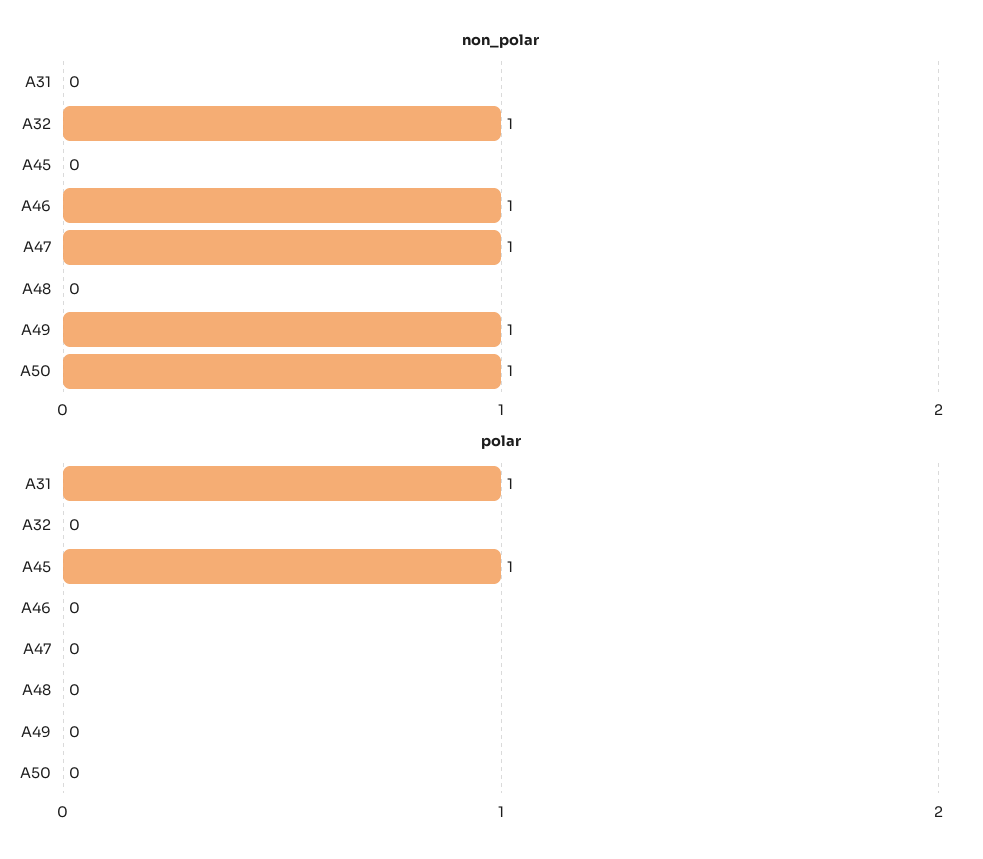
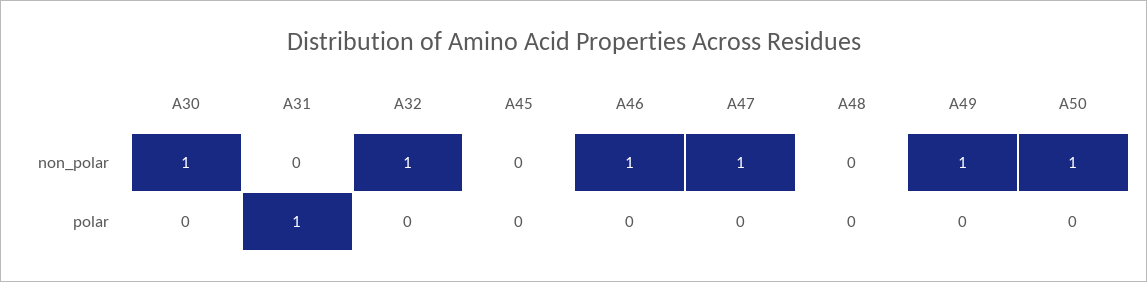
  {
    "non_polar": {
      "A31": 0,
      "A32": 1,
      "A45": 0,
      "A46": 1,
      "A47": 1,
      "A48": 0,
      "A49": 1,
-     "A50": 1
+     "A50": 1,
+     "A30": 1
    },
    "polar": {
      "A31": 1,
      "A32": 0,
-     "A45": 1,
+     "A45": 0,
      "A46": 0,
      "A47": 0,
      "A48": 0,
      "A49": 0,
-     "A50": 0
+     "A50": 0,
+     "A30": 0
    }
  }

